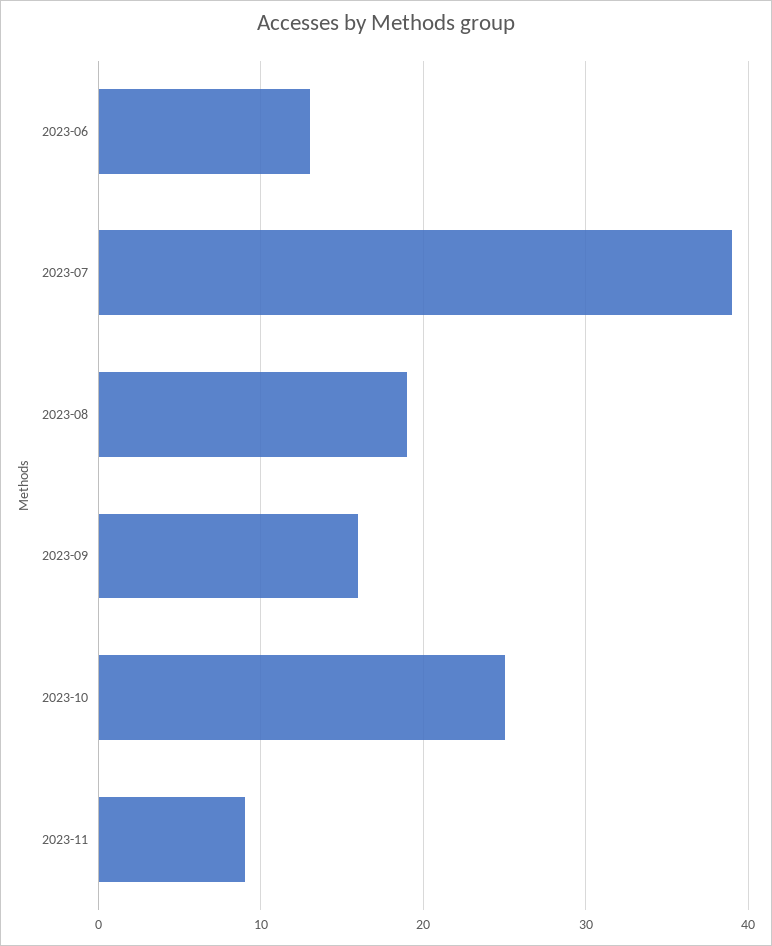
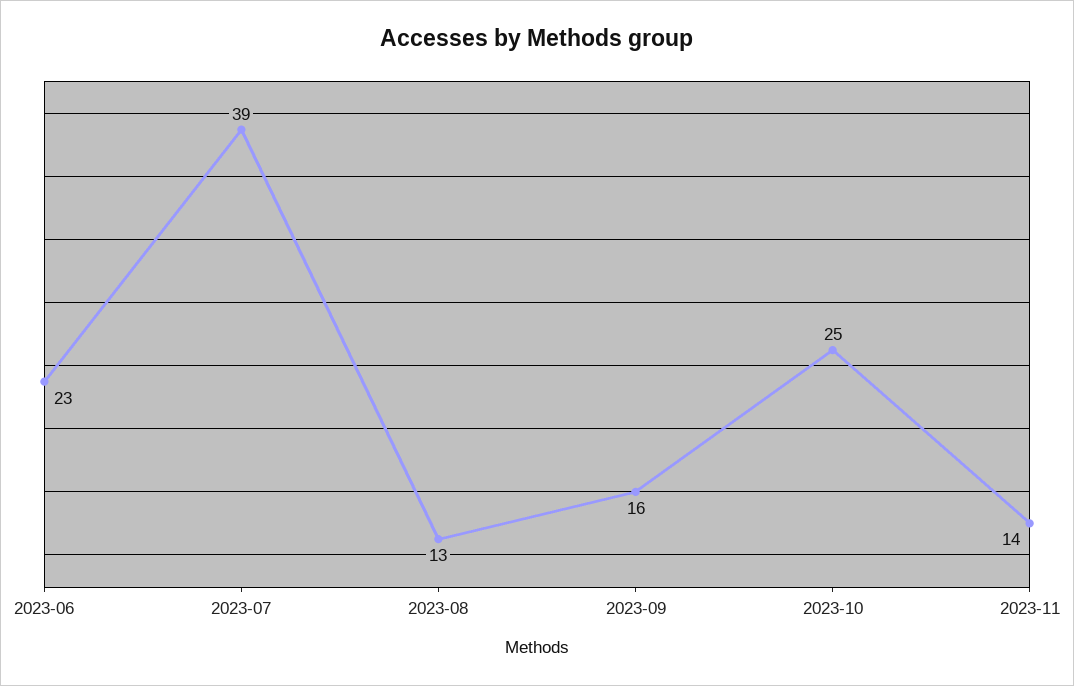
  {
-   "2023-06": 13,
+   "2023-06": 23,
    "2023-07": 39,
-   "2023-08": 19,
+   "2023-08": 13,
    "2023-09": 16,
    "2023-10": 25,
-   "2023-11": 9
+   "2023-11": 14
  }

